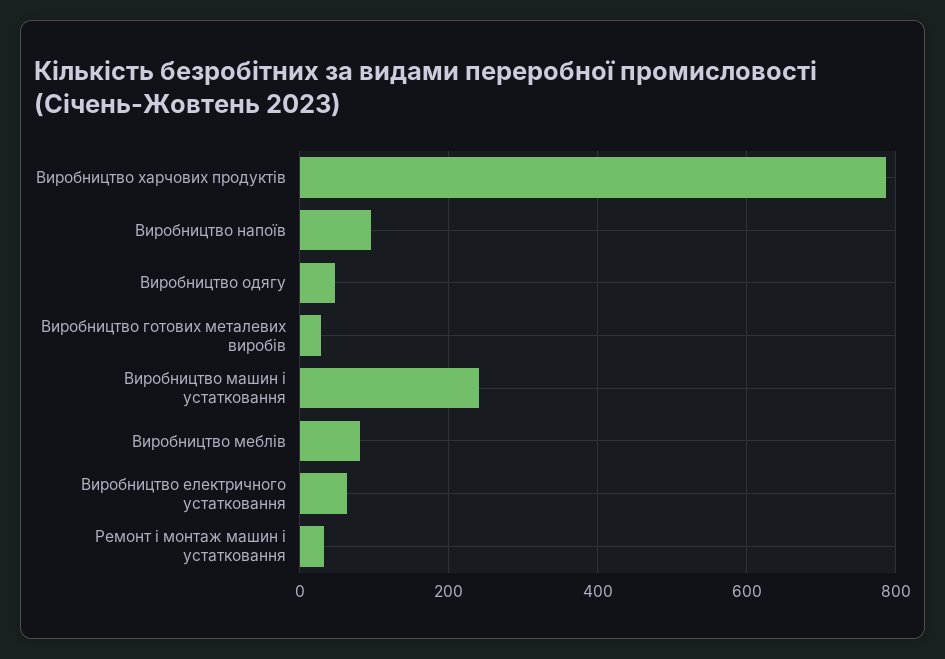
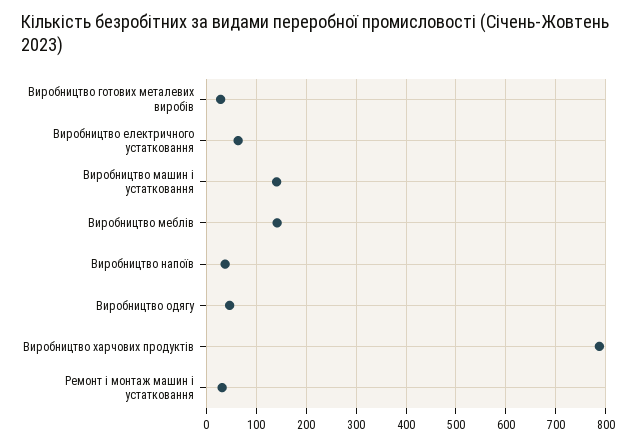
  {
    "Виробництво харчових продуктів": 780,
-   "Виробництво напоїв": 100,
+   "Виробництво напоїв": 40,
    "Виробництво одягу": 40,
    "Виробництво готових металевих виробів": 20,
-   "Виробництво машин і устатковання": 240,
+   "Виробництво машин і устатковання": 140,
-   "Виробництво меблів": 80,
+   "Виробництво меблів": 140,
    "Виробництво електричного устатковання": 60,
    "Ремонт і монтаж машин і устатковання": 40
  }

